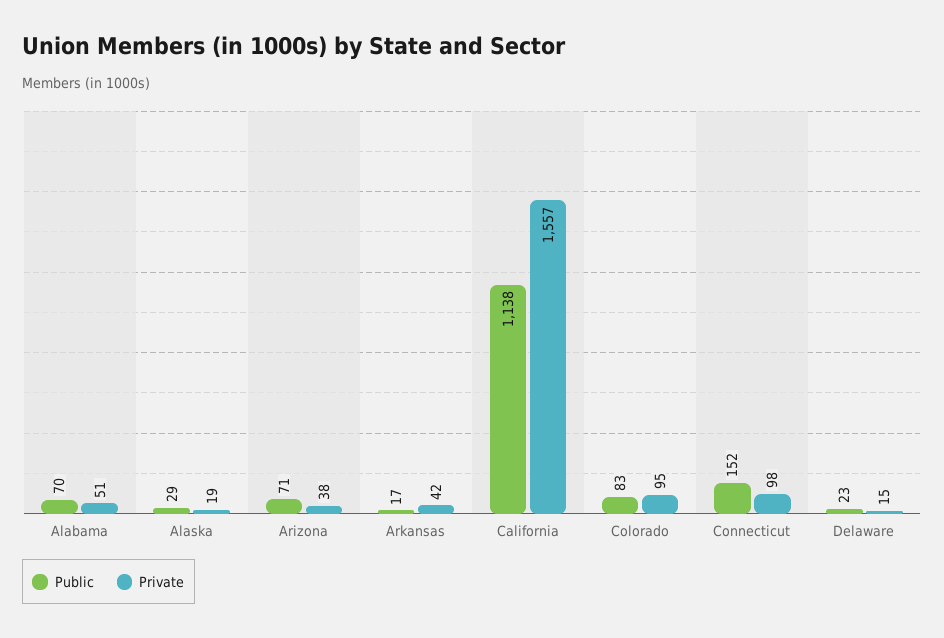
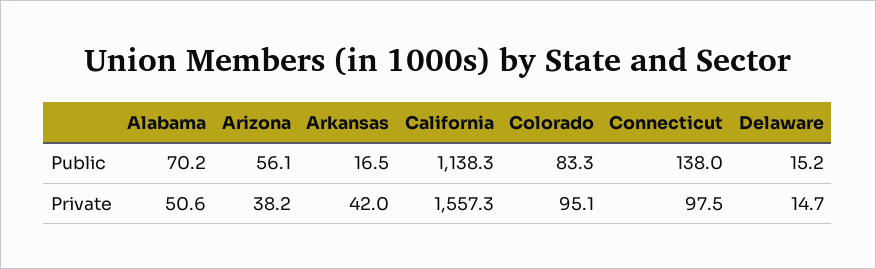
  {
    "Public": {
      "Alabama": 70.2,
-     "Alaska": 29,
-     "Arizona": 71,
+     "Arizona": 56.1,
      "Arkansas": 16.5,
      "California": 1138.3,
      "Colorado": 83.3,
-     "Connecticut": 152,
+     "Connecticut": 138,
-     "Delaware": 23
+     "Delaware": 15.2
    },
    "Private": {
      "Alabama": 50.6,
-     "Alaska": 19,
      "Arizona": 38.2,
      "Arkansas": 42,
      "California": 1557.3,
      "Colorado": 95.1,
      "Connecticut": 97.5,
      "Delaware": 14.7
    }
  }

